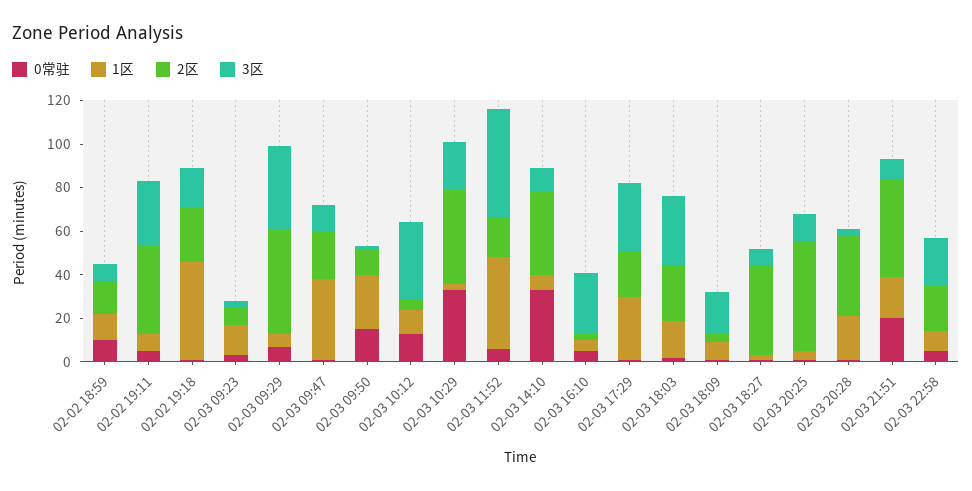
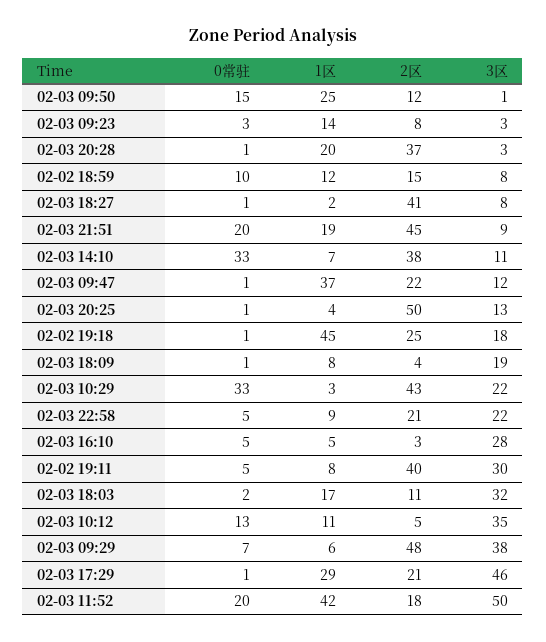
  {
    "0常驻": {
      "02-02 18:59": 10,
      "02-02 19:11": 5,
      "02-02 19:18": 1,
      "02-03 09:23": 3,
      "02-03 09:29": 7,
      "02-03 09:47": 1,
      "02-03 09:50": 15,
      "02-03 10:12": 13,
      "02-03 10:29": 33,
-     "02-03 11:52": 5,
+     "02-03 11:52": 20,
      "02-03 14:10": 33,
      "02-03 16:10": 5,
      "02-03 17:29": 1,
      "02-03 18:03": 2,
      "02-03 18:09": 1,
      "02-03 18:27": 1,
      "02-03 20:25": 1,
      "02-03 20:28": 1,
      "02-03 21:51": 20,
      "02-03 22:58": 5
    },
    "1区": {
      "02-02 18:59": 12,
      "02-02 19:11": 8,
      "02-02 19:18": 45,
      "02-03 09:23": 14,
      "02-03 09:29": 6,
      "02-03 09:47": 37,
      "02-03 09:50": 25,
      "02-03 10:12": 11,
      "02-03 10:29": 3,
      "02-03 11:52": 42,
      "02-03 14:10": 7,
      "02-03 16:10": 5,
      "02-03 17:29": 29,
      "02-03 18:03": 17,
      "02-03 18:09": 8,
      "02-03 18:27": 2,
      "02-03 20:25": 4,
      "02-03 20:28": 20,
      "02-03 21:51": 19,
      "02-03 22:58": 9
    },
    "2区": {
      "02-02 18:59": 15,
      "02-02 19:11": 40,
      "02-02 19:18": 25,
      "02-03 09:23": 8,
      "02-03 09:29": 48,
      "02-03 09:47": 22,
      "02-03 09:50": 12,
      "02-03 10:12": 5,
      "02-03 10:29": 43,
      "02-03 11:52": 18,
      "02-03 14:10": 38,
      "02-03 16:10": 3,
      "02-03 17:29": 21,
-     "02-03 18:03": 25,
+     "02-03 18:03": 11,
      "02-03 18:09": 4,
      "02-03 18:27": 41,
      "02-03 20:25": 50,
      "02-03 20:28": 37,
      "02-03 21:51": 45,
      "02-03 22:58": 21
    },
    "3区": {
      "02-02 18:59": 8,
      "02-02 19:11": 30,
      "02-02 19:18": 18,
      "02-03 09:23": 3,
      "02-03 09:29": 38,
      "02-03 09:47": 12,
      "02-03 09:50": 1,
      "02-03 10:12": 35,
      "02-03 10:29": 22,
      "02-03 11:52": 50,
      "02-03 14:10": 11,
      "02-03 16:10": 28,
-     "02-03 17:29": 30,
+     "02-03 17:29": 46,
      "02-03 18:03": 32,
      "02-03 18:09": 19,
      "02-03 18:27": 8,
      "02-03 20:25": 13,
      "02-03 20:28": 3,
      "02-03 21:51": 9,
      "02-03 22:58": 22
    }
  }

